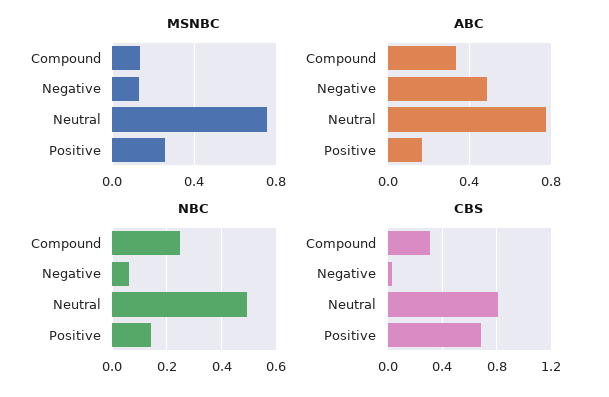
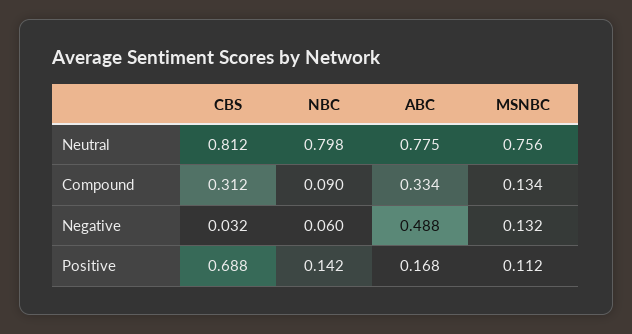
  {
    "MSNBC": {
      "Compound": 0.134,
      "Negative": 0.132,
      "Neutral": 0.756,
-     "Positive": 0.25
+     "Positive": 0.112
    },
    "ABC": {
      "Compound": 0.334,
      "Negative": 0.488,
      "Neutral": 0.775,
      "Positive": 0.168
    },
    "NBC": {
-     "Compound": 0.25,
+     "Compound": 0.09,
      "Negative": 0.06,
-     "Neutral": 0.5,
+     "Neutral": 0.798,
      "Positive": 0.142
    },
    "CBS": {
      "Compound": 0.312,
      "Negative": 0.032,
      "Neutral": 0.812,
      "Positive": 0.688
    }
  }

